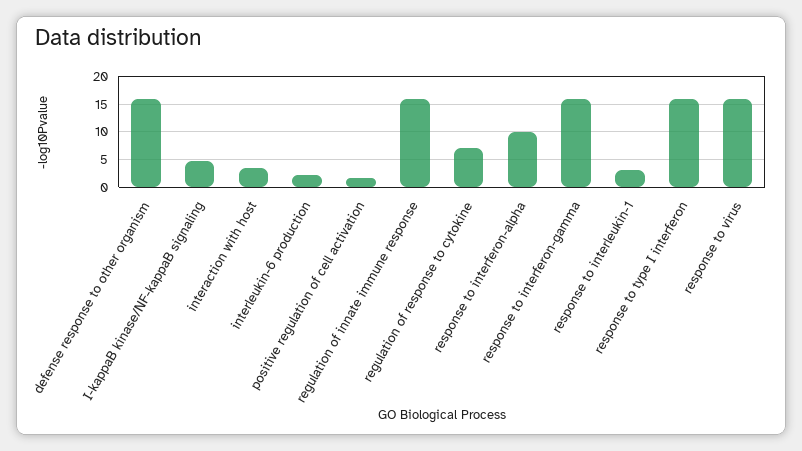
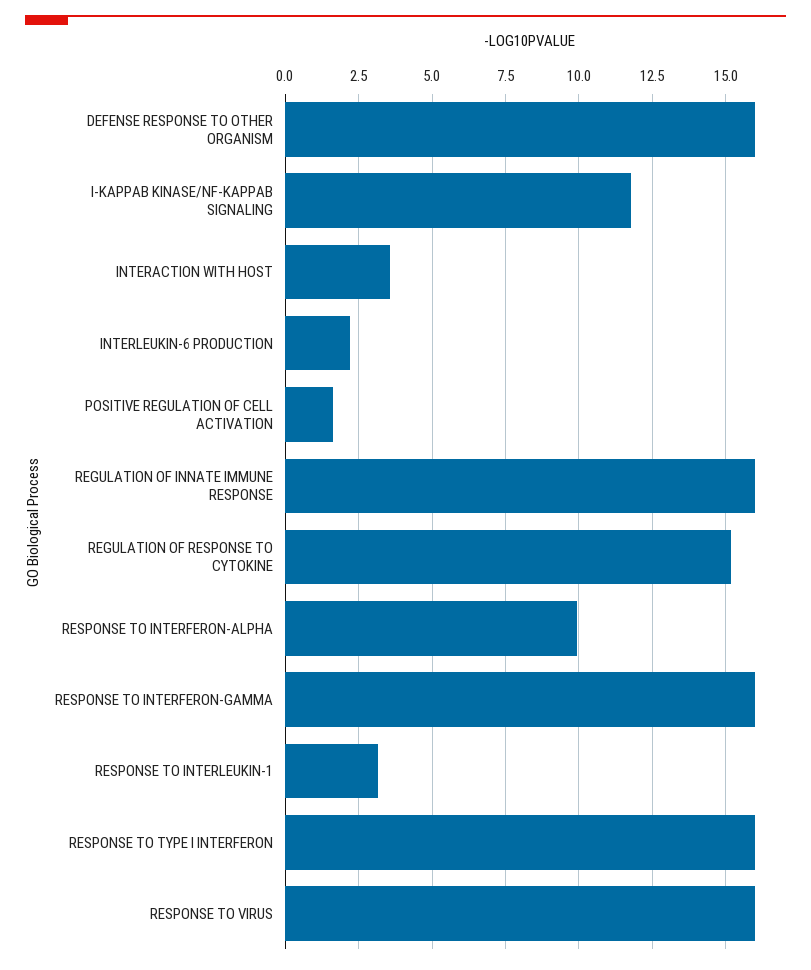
  {
    "defense response to other organism": 16,
-   "I-kappaB kinase/NF-kappaB signaling": 5,
+   "I-kappaB kinase/NF-kappaB signaling": 11.75,
    "interaction with host": 3.5,
    "interleukin-6 production": 2.25,
    "positive regulation of cell activation": 1.75,
    "regulation of innate immune response": 16,
-   "regulation of response to cytokine": 7.5,
+   "regulation of response to cytokine": 15.25,
    "response to interferon-alpha": 10,
    "response to interferon-gamma": 16,
    "response to interleukin-1": 3.25,
    "response to type I interferon": 16,
    "response to virus": 16
  }

